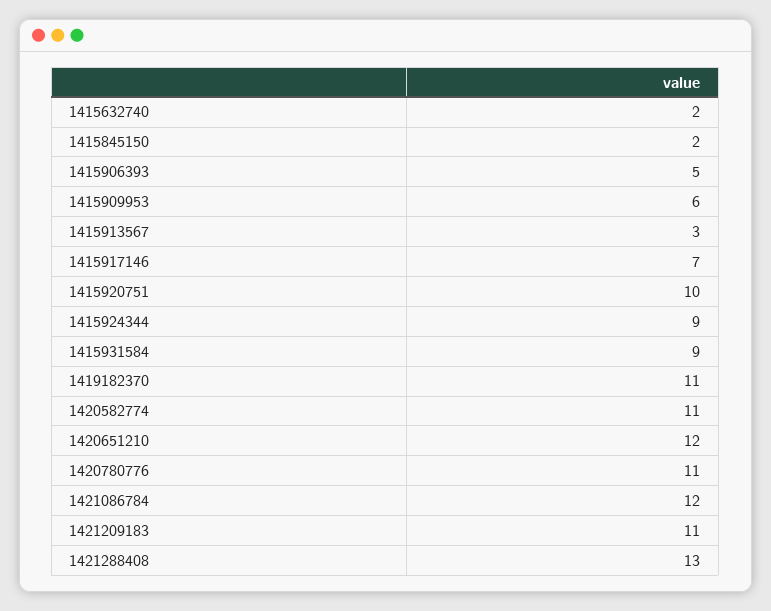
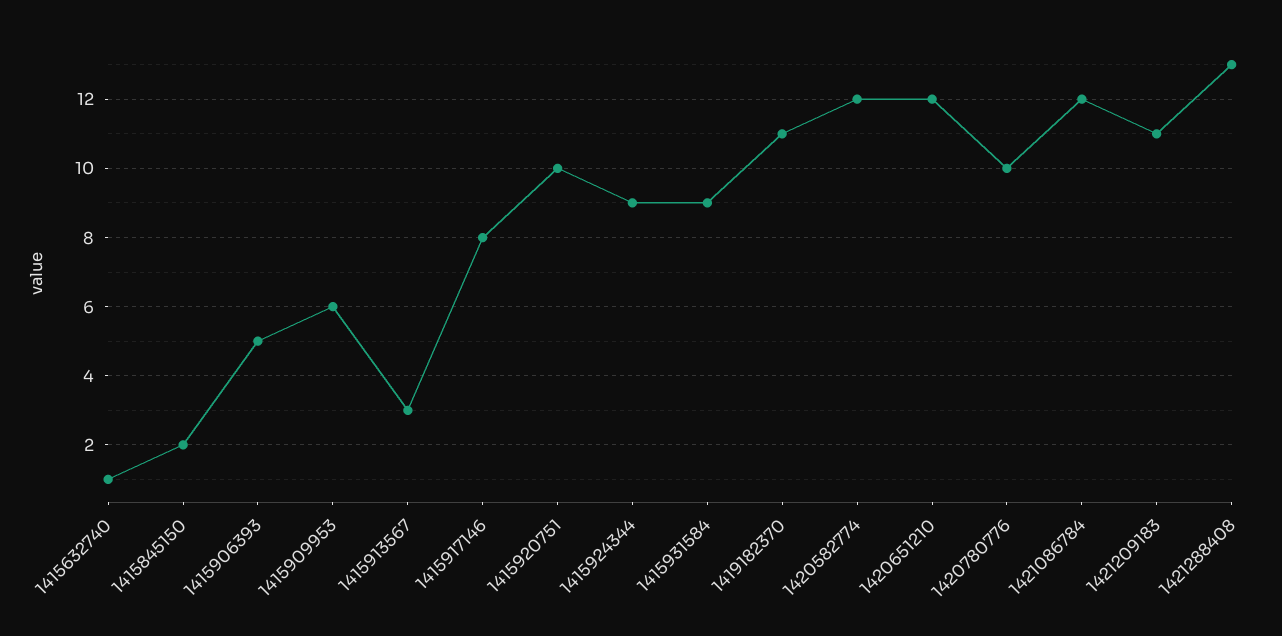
  {
-   "1415632740": 2,
+   "1415632740": 1,
    "1415845150": 2,
    "1415906393": 5,
    "1415909953": 6,
    "1415913567": 3,
-   "1415917146": 7,
+   "1415917146": 8,
    "1415920751": 10,
    "1415924344": 9,
    "1415931584": 9,
    "1419182370": 11,
-   "1420582774": 11,
+   "1420582774": 12,
    "1420651210": 12,
-   "1420780776": 11,
+   "1420780776": 10,
    "1421086784": 12,
    "1421209183": 11,
    "1421288408": 13
  }

